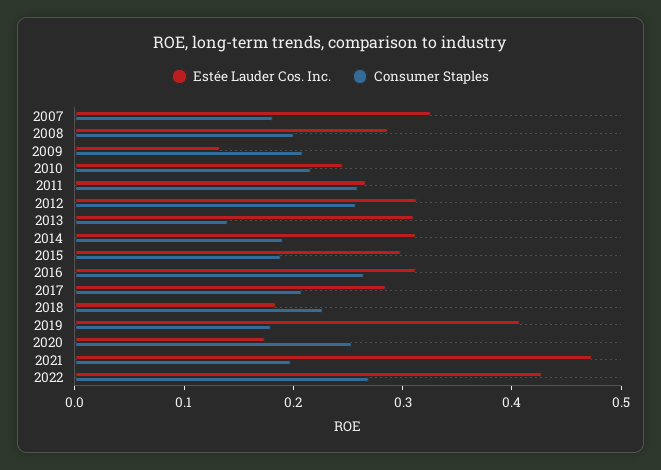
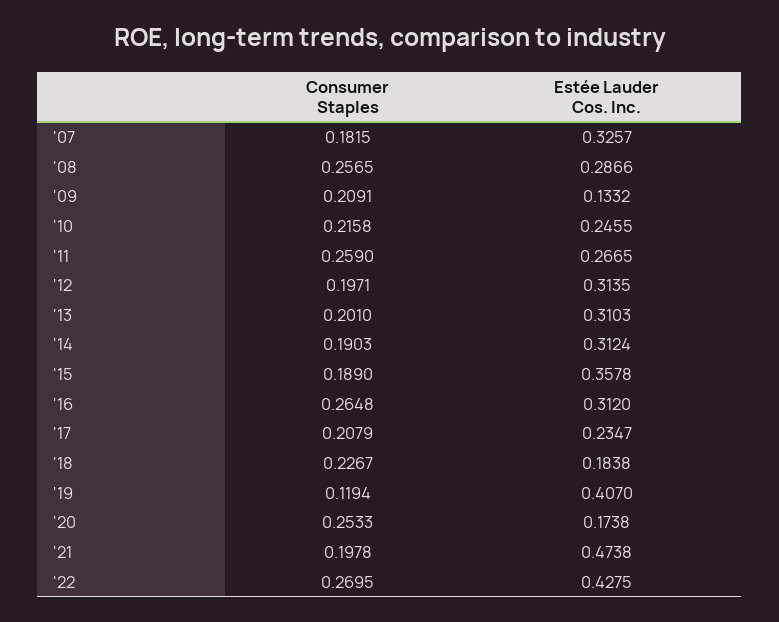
  {
    "Estée Lauder Cos. Inc.": {
      "2007": 0.3257,
      "2008": 0.2866,
      "2009": 0.1332,
      "2010": 0.2455,
      "2011": 0.2665,
      "2012": 0.3135,
      "2013": 0.3103,
      "2014": 0.3124,
-     "2015": 0.3,
+     "2015": 0.3578,
      "2016": 0.312,
-     "2017": 0.28,
+     "2017": 0.2347,
      "2018": 0.1838,
      "2019": 0.407,
      "2020": 0.1738,
      "2021": 0.4738,
      "2022": 0.4275
    },
    "Consumer Staples": {
      "2007": 0.1815,
-     "2008": 0.2,
+     "2008": 0.2565,
      "2009": 0.2091,
      "2010": 0.2158,
      "2011": 0.259,
-     "2012": 0.26,
+     "2012": 0.1971,
-     "2013": 0.14,
+     "2013": 0.201,
      "2014": 0.1903,
      "2015": 0.189,
      "2016": 0.2648,
      "2017": 0.2079,
      "2018": 0.2267,
-     "2019": 0.18,
+     "2019": 0.1194,
      "2020": 0.2533,
      "2021": 0.1978,
      "2022": 0.2695
    }
  }

